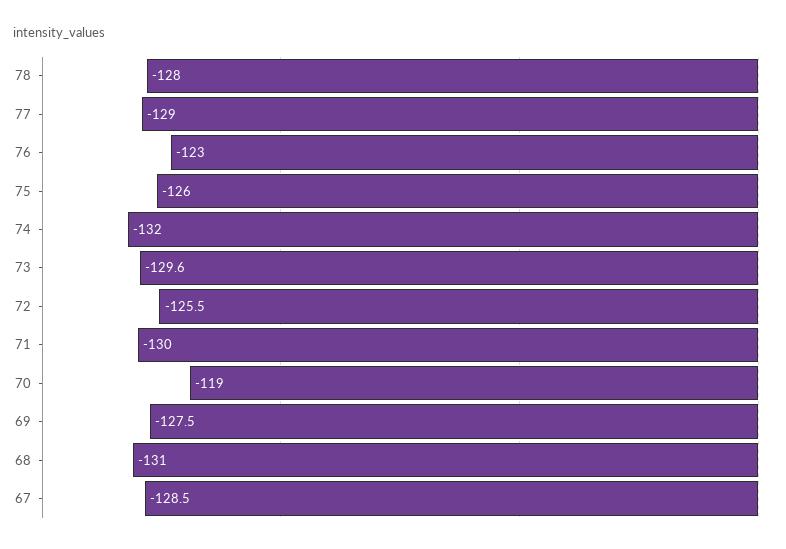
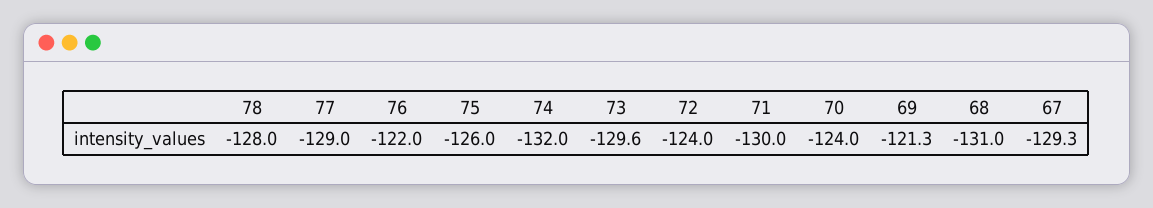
  {
    "78": -128,
    "77": -129,
-   "76": -123,
+   "76": -122,
    "75": -126,
    "74": -132,
    "73": -129.6,
-   "72": -125.5,
+   "72": -124,
    "71": -130,
-   "70": -119,
+   "70": -124,
-   "69": -127.5,
+   "69": -121.3,
    "68": -131,
-   "67": -128.5
+   "67": -129.3
  }

